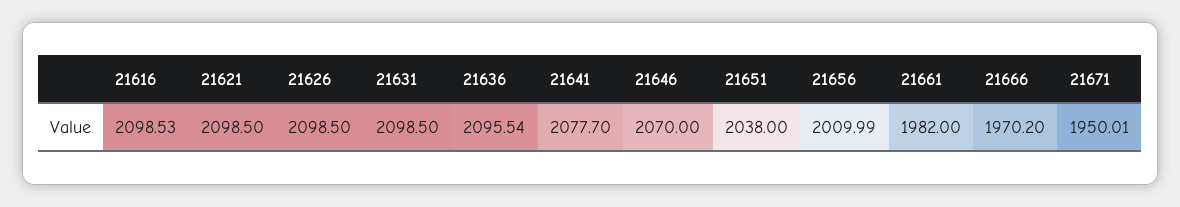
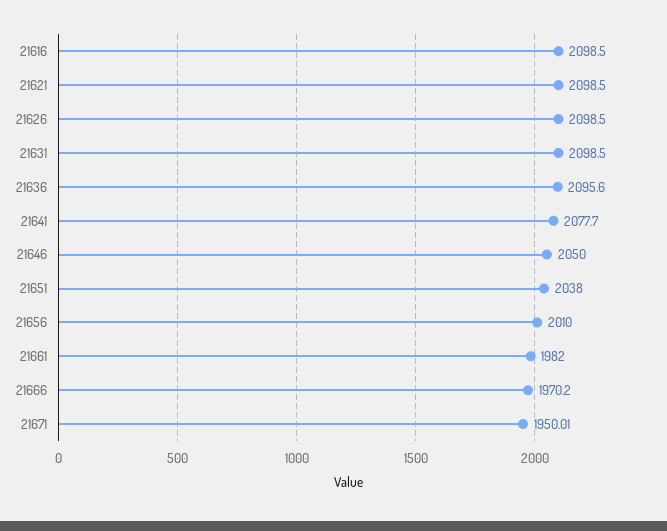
  {
-   "21616": 2098.53,
+   "21616": 2098.5,
    "21621": 2098.5,
    "21626": 2098.5,
    "21631": 2098.5,
-   "21636": 2095.54,
+   "21636": 2095.6,
    "21641": 2077.7,
-   "21646": 2070,
+   "21646": 2050,
    "21651": 2038,
-   "21656": 2009.99,
+   "21656": 2010,
    "21661": 1982,
    "21666": 1970.2,
    "21671": 1950.01
  }

